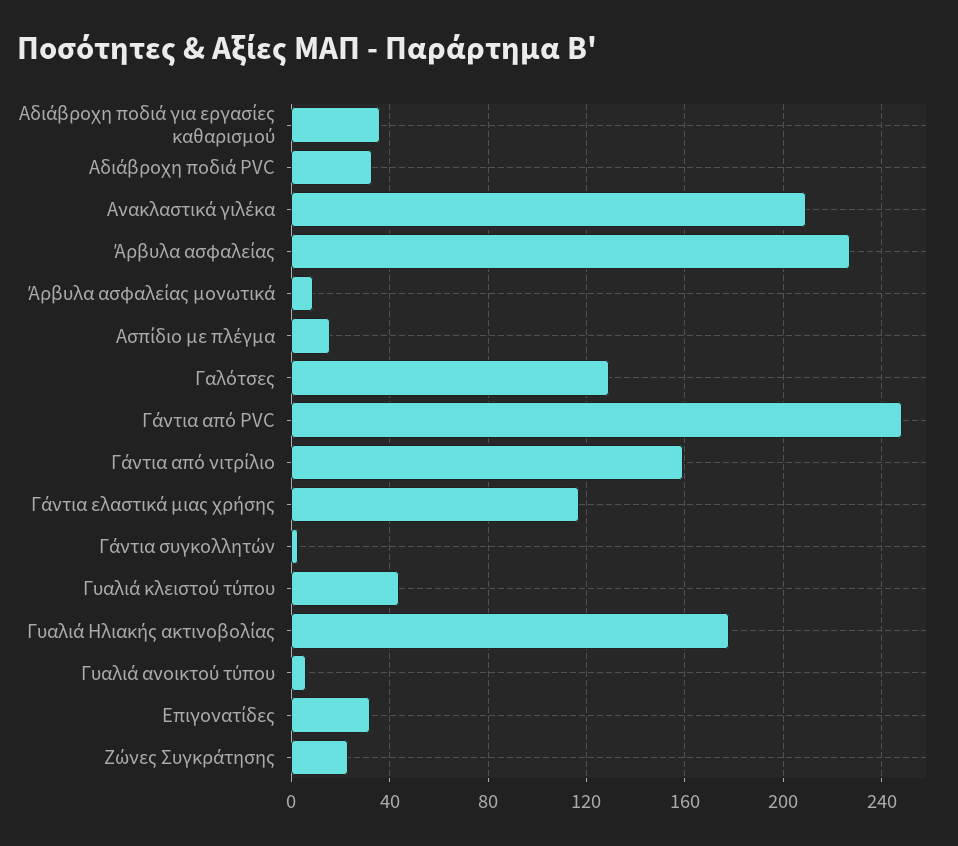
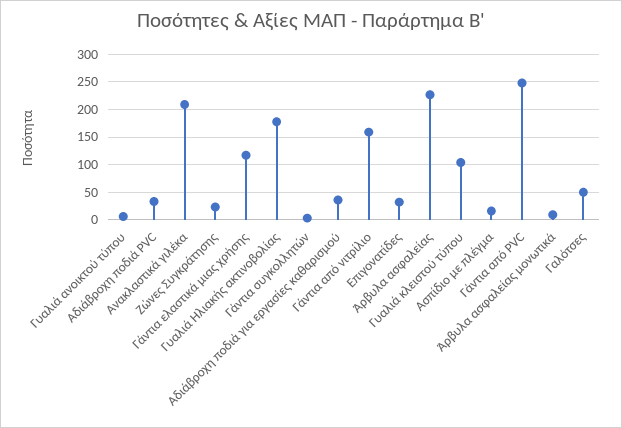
  {
    "Αδιάβροχη ποδιά για εργασίες καθαρισμού": 35,
    "Αδιάβροχη ποδιά PVC": 35,
    "Ανακλαστικά γιλέκα": 210,
    "Άρβυλα ασφαλείας": 225,
    "Άρβυλα ασφαλείας μονωτικά": 10,
    "Ασπίδιο με πλέγμα": 15,
-   "Γαλότσες": 130,
+   "Γαλότσες": 50,
    "Γάντια από PVC": 250,
    "Γάντια από νιτρίλιο": 160,
    "Γάντια ελαστικά μιας χρήσης": 115,
    "Γάντια συγκολλητών": 5,
-   "Γυαλιά κλειστού τύπου": 45,
+   "Γυαλιά κλειστού τύπου": 100,
    "Γυαλιά Ηλιακής ακτινοβολίας": 180,
    "Γυαλιά ανοικτού τύπου": 5,
    "Επιγονατίδες": 30,
    "Ζώνες Συγκράτησης": 25
  }

